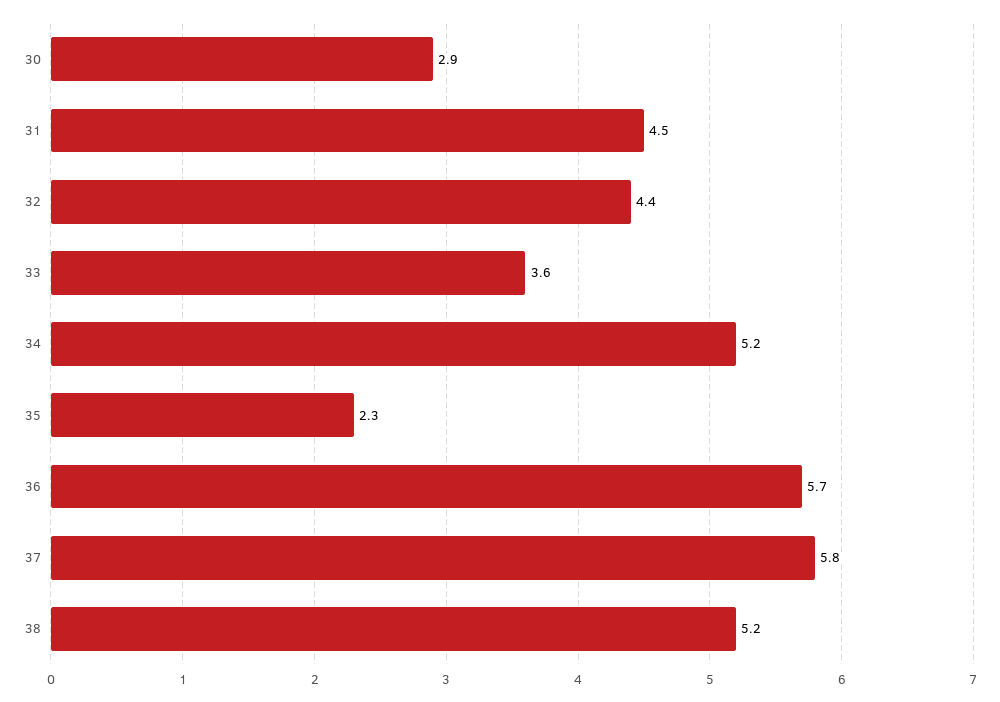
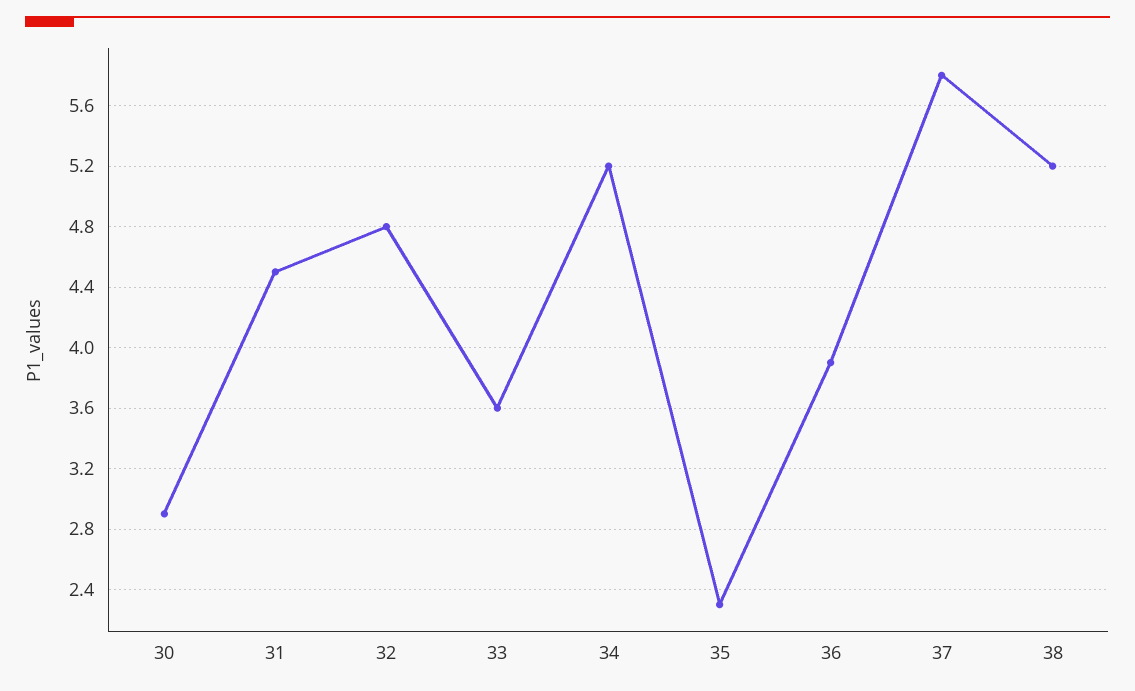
  {
    "30": 2.9,
    "31": 4.5,
-   "32": 4.4,
+   "32": 4.8,
    "33": 3.6,
    "34": 5.2,
    "35": 2.3,
-   "36": 5.7,
+   "36": 3.9,
    "37": 5.8,
    "38": 5.2
  }

